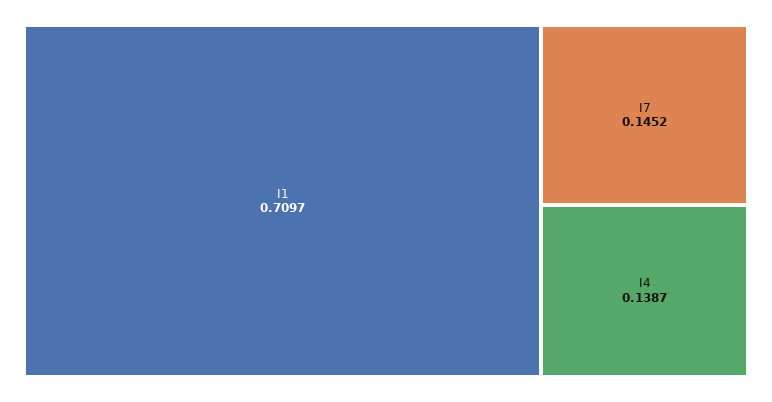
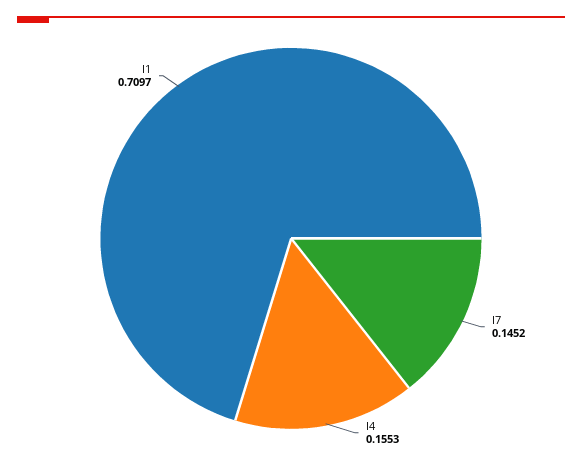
  {
    "I1": 0.7097,
    "I7": 0.1452,
-   "I4": 0.1387
+   "I4": 0.1553
  }

